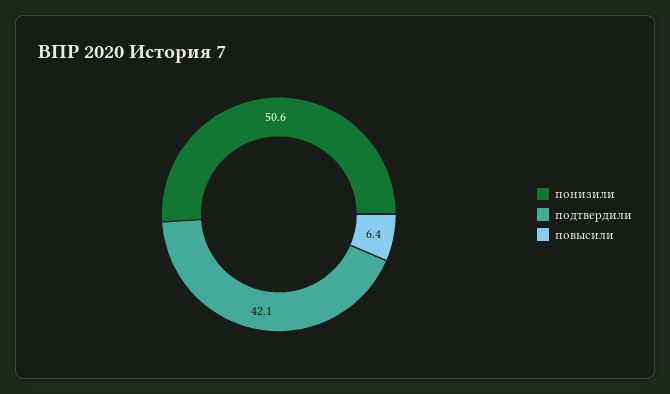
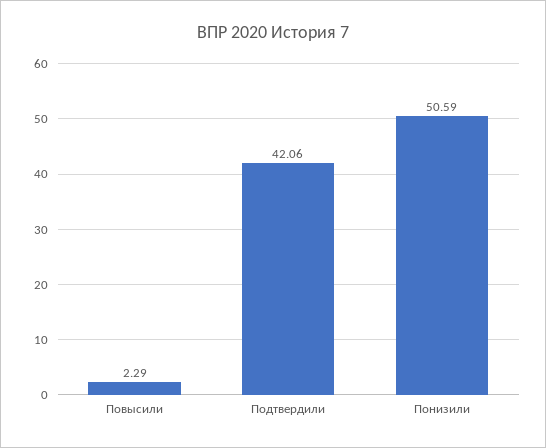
  {
    "понизили": 50.59,
    "подтвердили": 42.06,
-   "повысили": 6.4
+   "повысили": 2.29
  }

